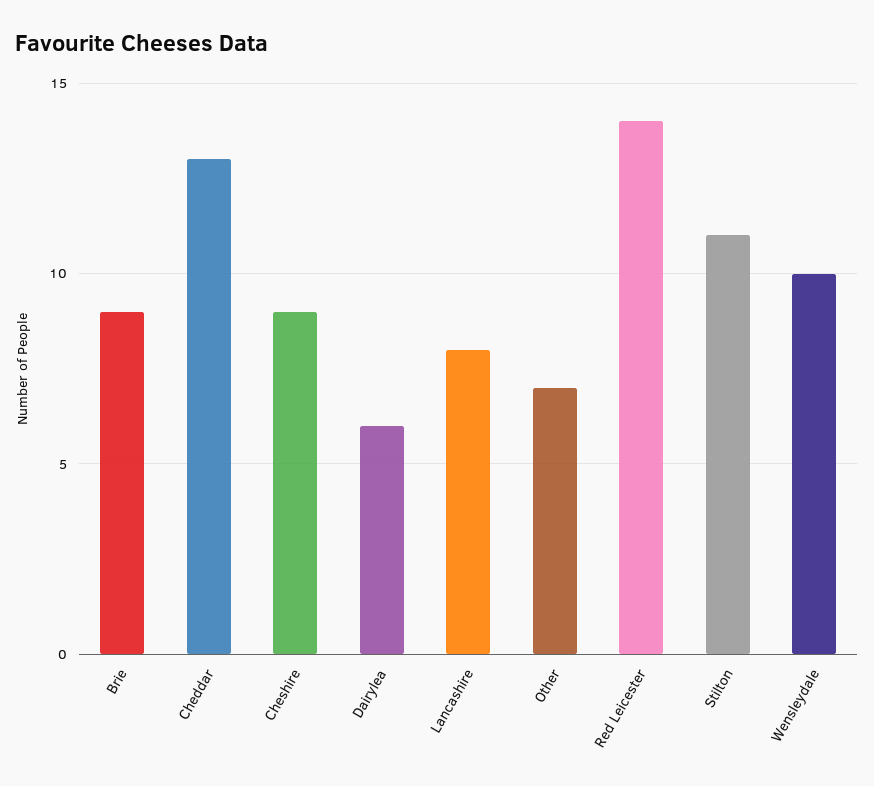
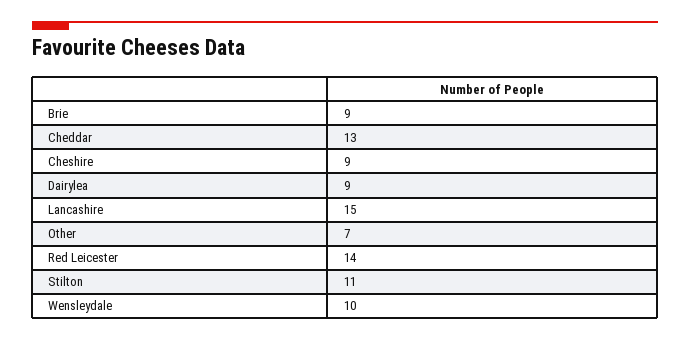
  {
    "Brie": 9,
    "Cheddar": 13,
    "Cheshire": 9,
-   "Dairylea": 6,
+   "Dairylea": 9,
-   "Lancashire": 8,
+   "Lancashire": 15,
    "Other": 7,
    "Red Leicester": 14,
    "Stilton": 11,
    "Wensleydale": 10
  }

